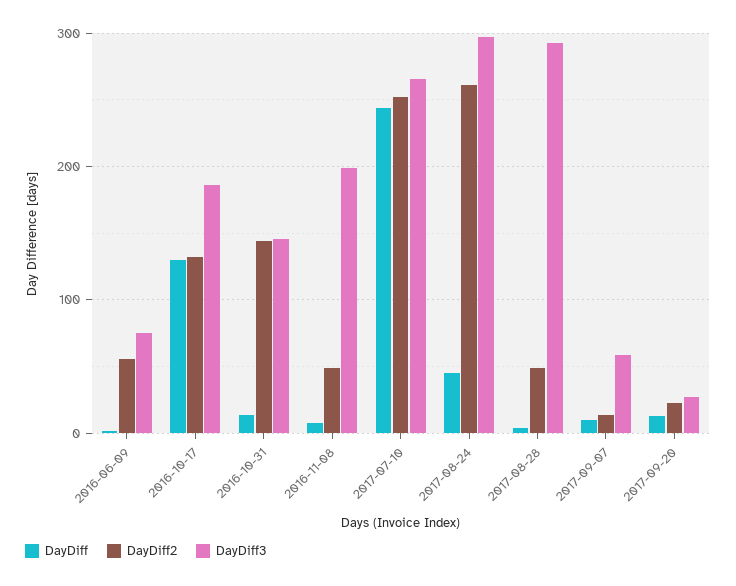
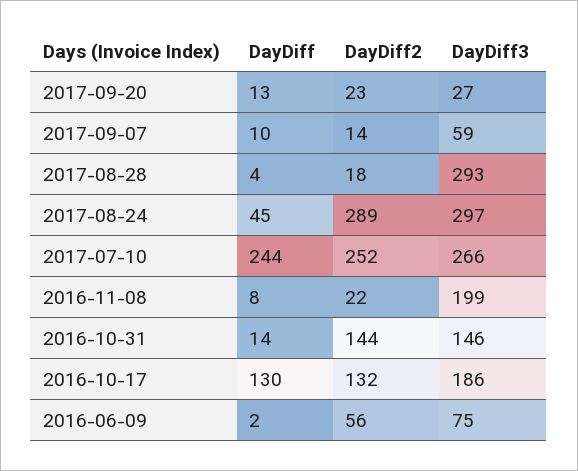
  {
    "DayDiff": {
      "2016-06-09": 2,
      "2016-10-17": 130,
      "2016-10-31": 14,
      "2016-11-08": 8,
      "2017-07-10": 244,
      "2017-08-24": 45,
      "2017-08-28": 4,
      "2017-09-07": 10,
      "2017-09-20": 13
    },
    "DayDiff2": {
      "2016-06-09": 56,
      "2016-10-17": 132,
      "2016-10-31": 144,
-     "2016-11-08": 50,
+     "2016-11-08": 22,
      "2017-07-10": 252,
-     "2017-08-24": 260,
+     "2017-08-24": 289,
-     "2017-08-28": 50,
+     "2017-08-28": 18,
      "2017-09-07": 14,
      "2017-09-20": 23
    },
    "DayDiff3": {
      "2016-06-09": 75,
      "2016-10-17": 186,
      "2016-10-31": 146,
      "2016-11-08": 199,
      "2017-07-10": 266,
      "2017-08-24": 297,
      "2017-08-28": 293,
      "2017-09-07": 59,
      "2017-09-20": 27
    }
  }

